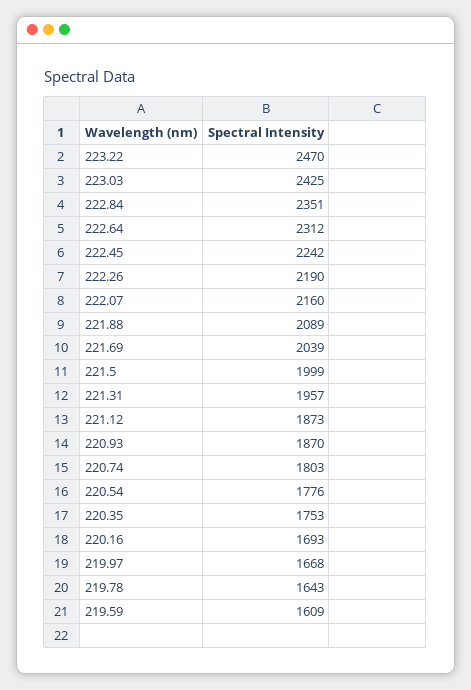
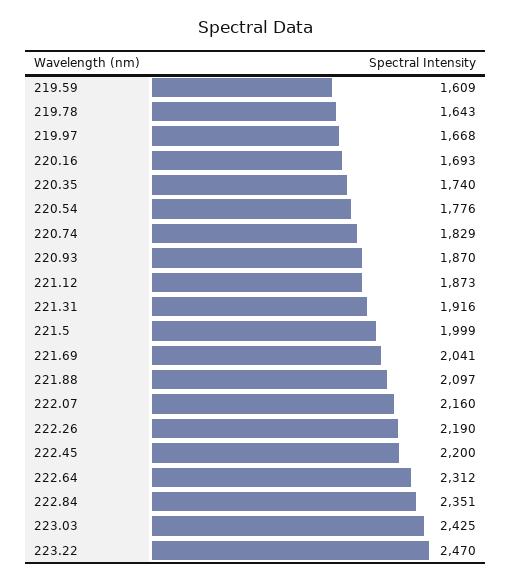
  {
    "223.22": 2470,
    "223.03": 2425,
    "222.84": 2351,
    "222.64": 2312,
-   "222.45": 2242,
+   "222.45": 2200,
    "222.26": 2190,
    "222.07": 2160,
-   "221.88": 2089,
+   "221.88": 2097,
-   "221.69": 2039,
+   "221.69": 2041,
    "221.5": 1999,
-   "221.31": 1957,
+   "221.31": 1916,
    "221.12": 1873,
    "220.93": 1870,
-   "220.74": 1803,
+   "220.74": 1829,
    "220.54": 1776,
-   "220.35": 1753,
+   "220.35": 1740,
    "220.16": 1693,
    "219.97": 1668,
    "219.78": 1643,
    "219.59": 1609
  }

